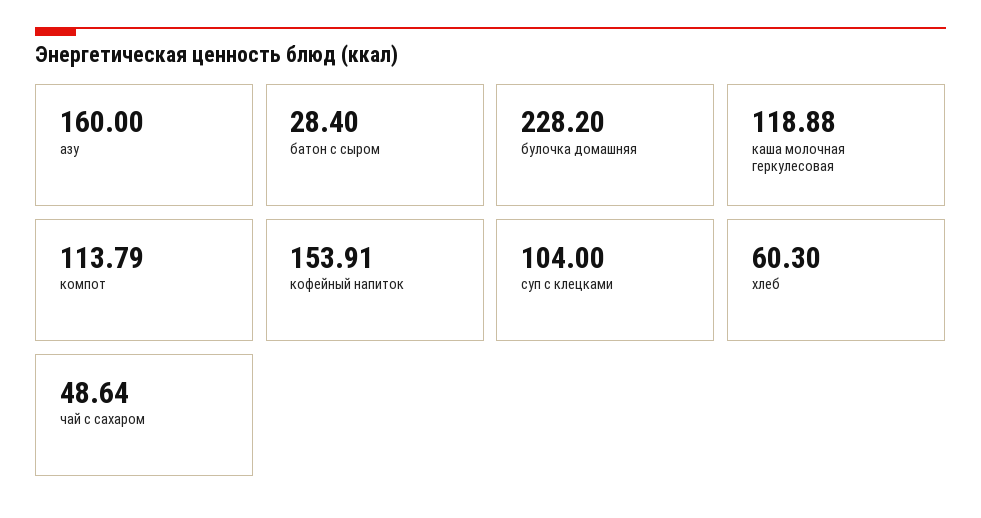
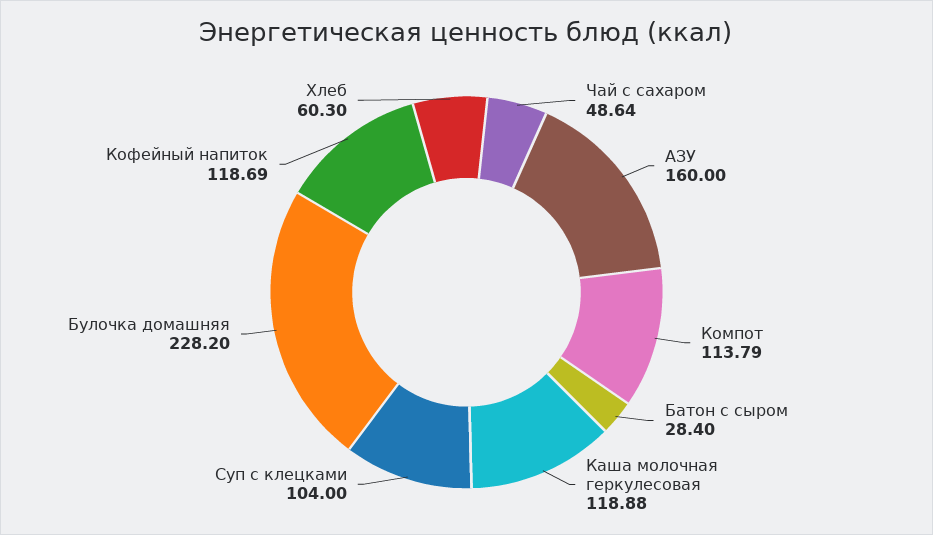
  {
    "азу": 160,
    "батон с сыром": 28.4,
    "булочка домашняя": 228.2,
    "каша молочная геркулесовая": 118.88,
    "компот": 113.79,
-   "кофейный напиток": 153.91,
+   "кофейный напиток": 118.69,
    "суп с клецками": 104,
    "хлеб": 60.3,
    "чай с сахаром": 48.64
  }

